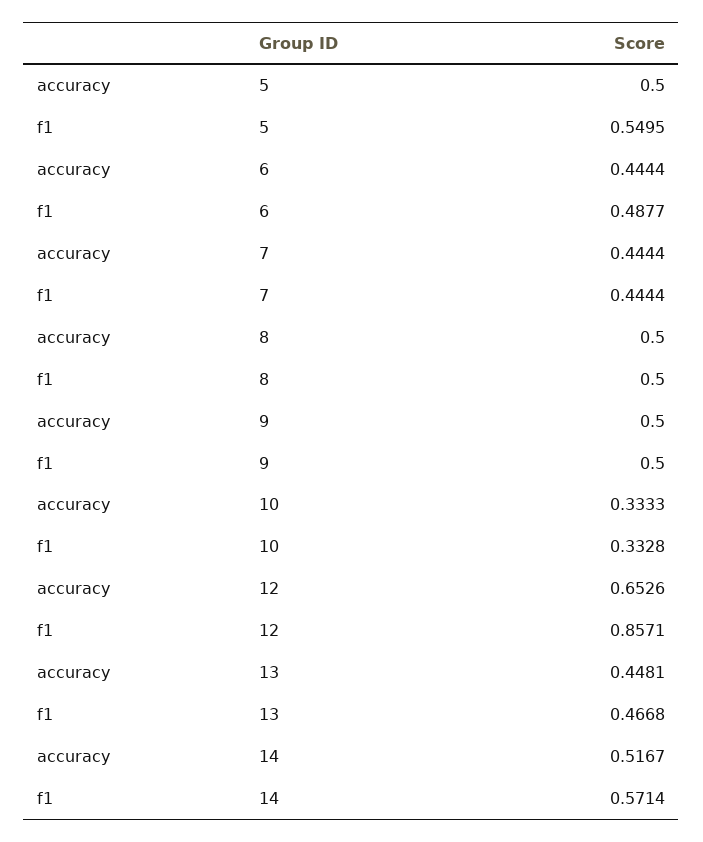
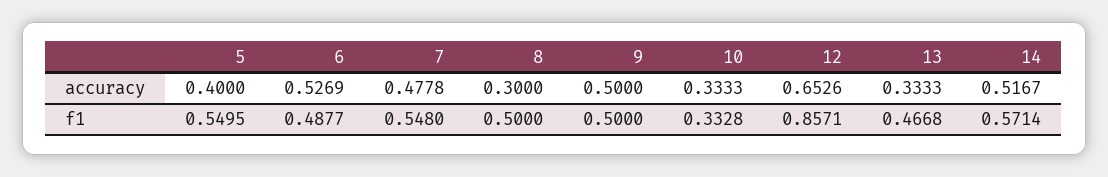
  {
    "accuracy": {
-     "5": 0.5,
+     "5": 0.4,
-     "6": 0.4444,
+     "6": 0.5269,
-     "7": 0.4444,
+     "7": 0.4778,
-     "8": 0.5,
+     "8": 0.3,
      "9": 0.5,
      "10": 0.3333,
      "12": 0.6526,
-     "13": 0.4481,
+     "13": 0.3333,
      "14": 0.5167
    },
    "f1": {
      "5": 0.5495,
      "6": 0.4877,
-     "7": 0.4444,
+     "7": 0.548,
      "8": 0.5,
      "9": 0.5,
      "10": 0.3328,
      "12": 0.8571,
      "13": 0.4668,
      "14": 0.5714
    }
  }

